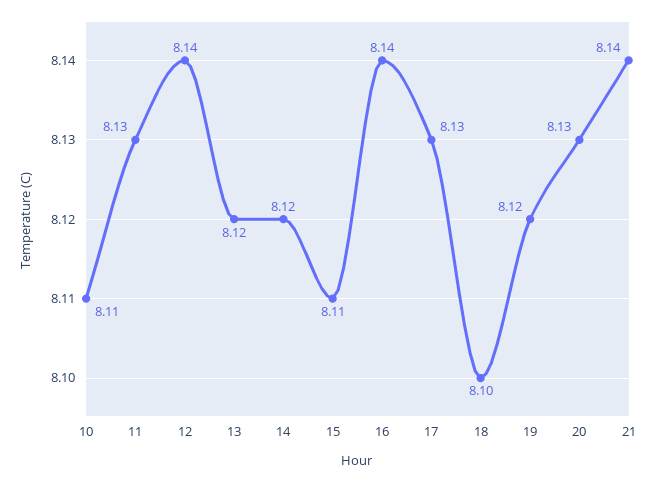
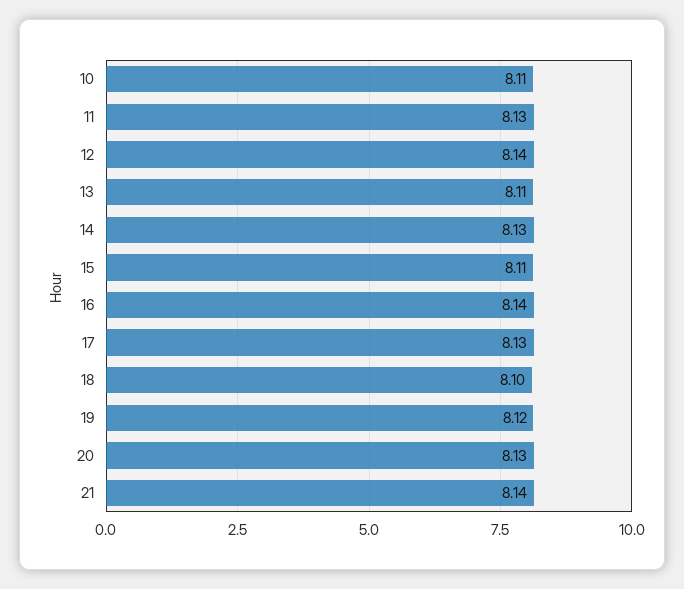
  {
    "10": 8.11,
    "11": 8.13,
    "12": 8.14,
-   "13": 8.12,
+   "13": 8.11,
-   "14": 8.12,
+   "14": 8.13,
    "15": 8.11,
    "16": 8.14,
    "17": 8.13,
    "18": 8.1,
    "19": 8.12,
    "20": 8.13,
    "21": 8.14
  }

